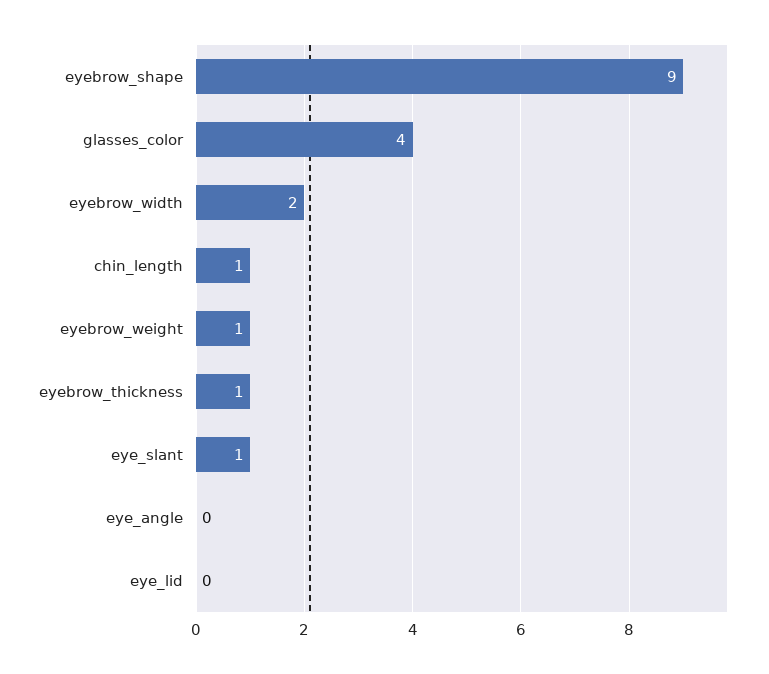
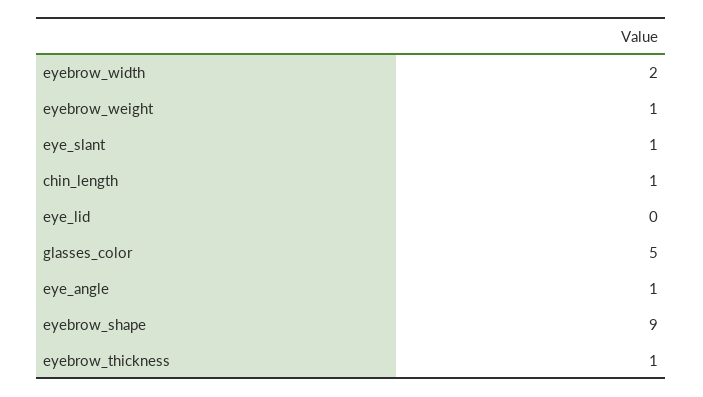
  {
    "eyebrow_shape": 9,
-   "glasses_color": 4,
+   "glasses_color": 5,
    "eyebrow_width": 2,
    "chin_length": 1,
    "eyebrow_weight": 1,
    "eyebrow_thickness": 1,
    "eye_slant": 1,
-   "eye_angle": 0,
+   "eye_angle": 1,
    "eye_lid": 0
  }

